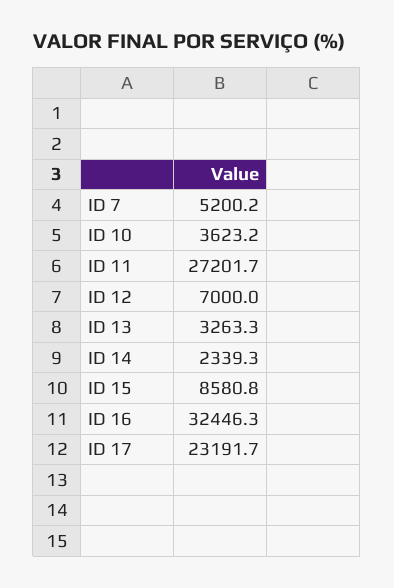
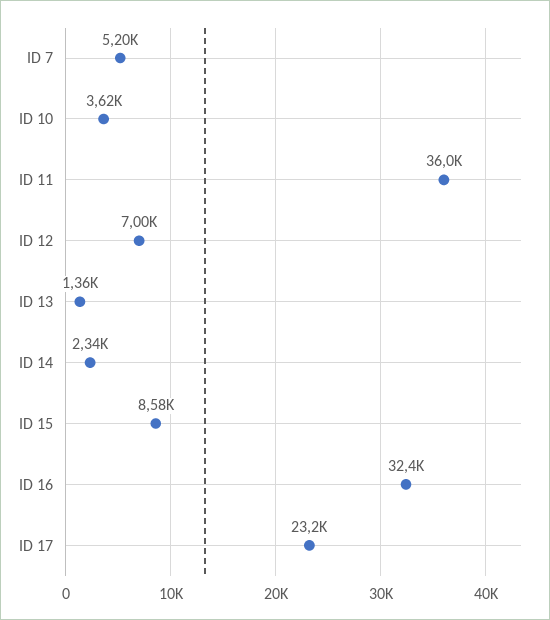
  {
    "ID 7": 5200.2,
    "ID 10": 3623.2,
-   "ID 11": 27201.7,
+   "ID 11": 36000,
    "ID 12": 7000,
-   "ID 13": 3263.3,
+   "ID 13": 1360,
    "ID 14": 2339.3,
    "ID 15": 8580.8,
    "ID 16": 32446.3,
    "ID 17": 23191.7
  }

